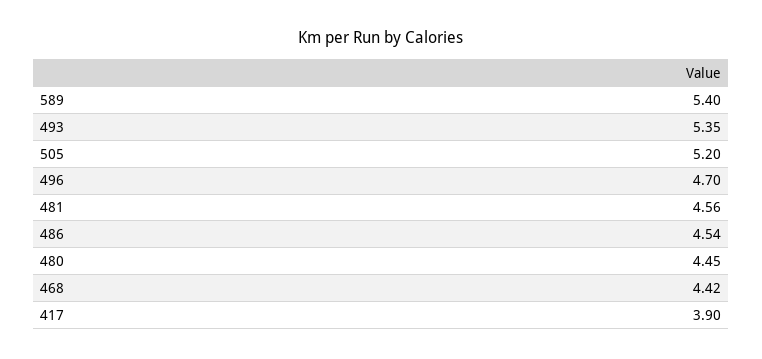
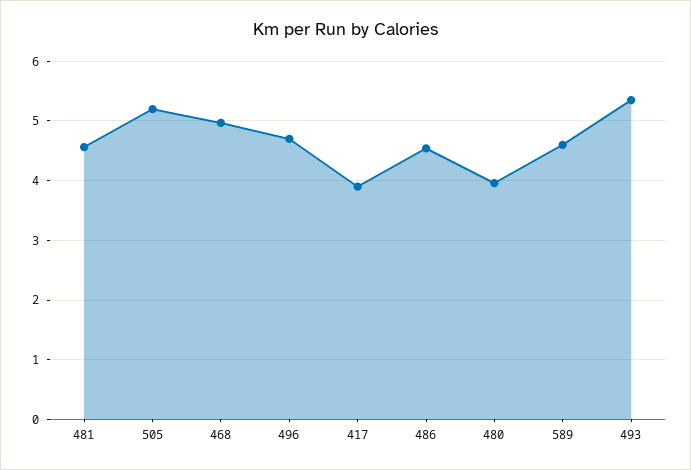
  {
-   "589": 5.4,
+   "589": 4.6,
    "493": 5.35,
    "505": 5.2,
    "496": 4.7,
    "481": 4.56,
    "486": 4.54,
-   "480": 4.45,
+   "480": 4,
-   "468": 4.42,
+   "468": 5,
    "417": 3.9
  }

